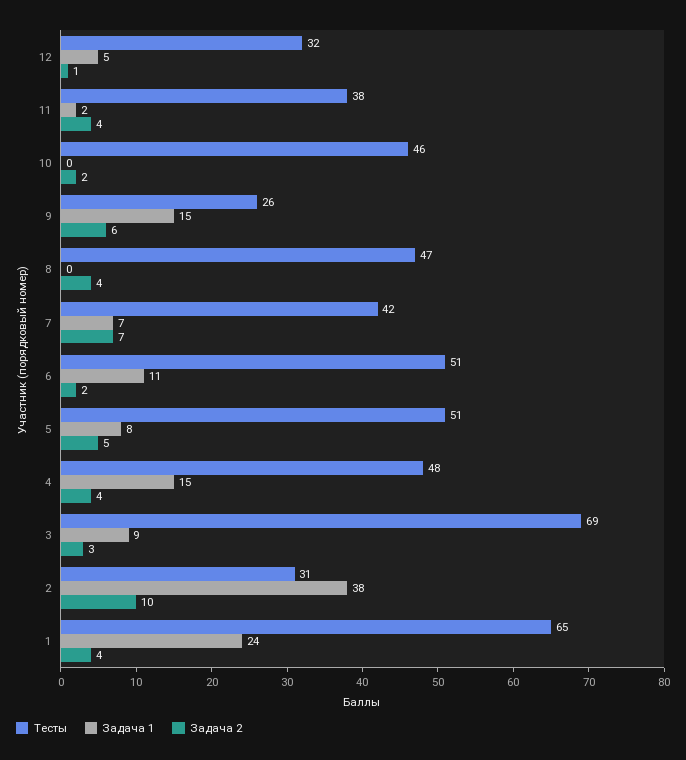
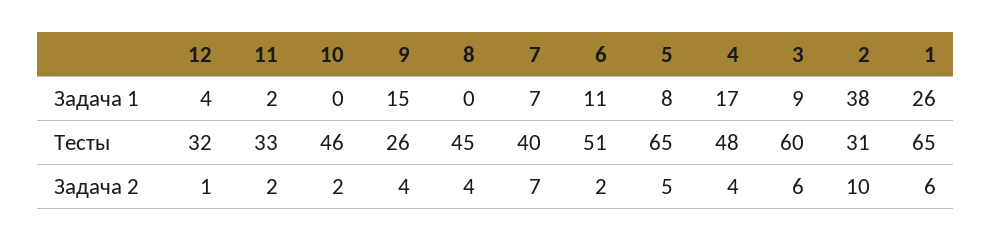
  {
    "Тесты": {
      "12": 32,
-     "11": 38,
+     "11": 33,
      "10": 46,
      "9": 26,
-     "8": 47,
+     "8": 45,
-     "7": 42,
+     "7": 40,
      "6": 51,
-     "5": 51,
+     "5": 65,
      "4": 48,
-     "3": 69,
+     "3": 60,
      "2": 31,
      "1": 65
    },
    "Задача 1": {
-     "12": 5,
+     "12": 4,
      "11": 2,
      "10": 0,
      "9": 15,
      "8": 0,
      "7": 7,
      "6": 11,
      "5": 8,
-     "4": 15,
+     "4": 17,
      "3": 9,
      "2": 38,
-     "1": 24
+     "1": 26
    },
    "Задача 2": {
      "12": 1,
-     "11": 4,
+     "11": 2,
      "10": 2,
-     "9": 6,
+     "9": 4,
      "8": 4,
      "7": 7,
      "6": 2,
      "5": 5,
      "4": 4,
-     "3": 3,
+     "3": 6,
      "2": 10,
-     "1": 4
+     "1": 6
    }
  }

